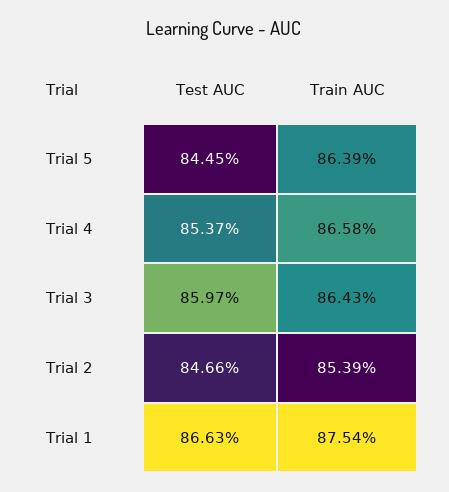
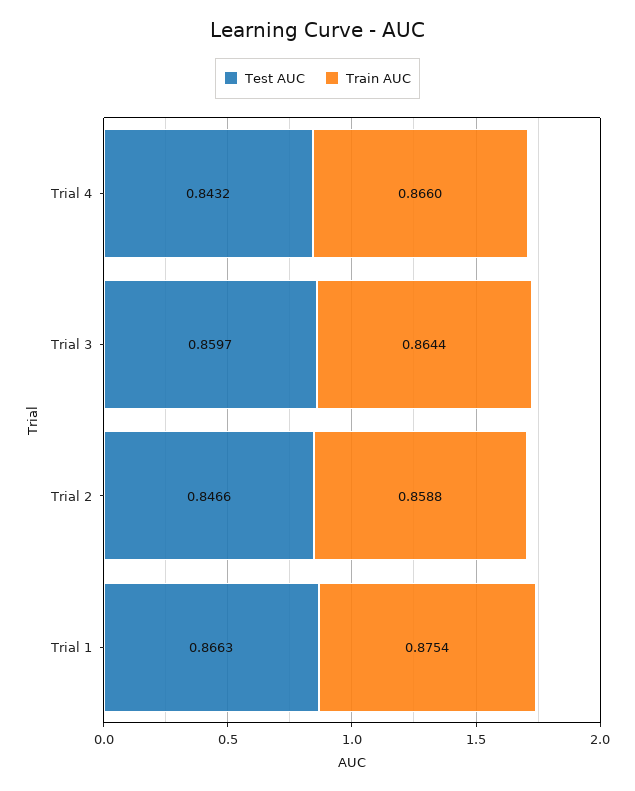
  {
    "Test AUC": {
-     "Trial 5": 0.8445,
-     "Trial 4": 0.8537,
+     "Trial 4": 0.8432,
      "Trial 3": 0.8597,
      "Trial 2": 0.8466,
      "Trial 1": 0.8663
    },
    "Train AUC": {
-     "Trial 5": 0.8639,
-     "Trial 4": 0.8658,
+     "Trial 4": 0.866,
-     "Trial 3": 0.8643,
+     "Trial 3": 0.8644,
-     "Trial 2": 0.8539,
+     "Trial 2": 0.8588,
      "Trial 1": 0.8754
    }
  }

